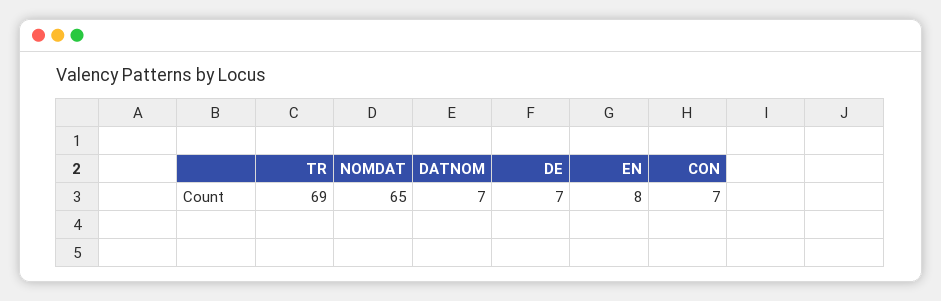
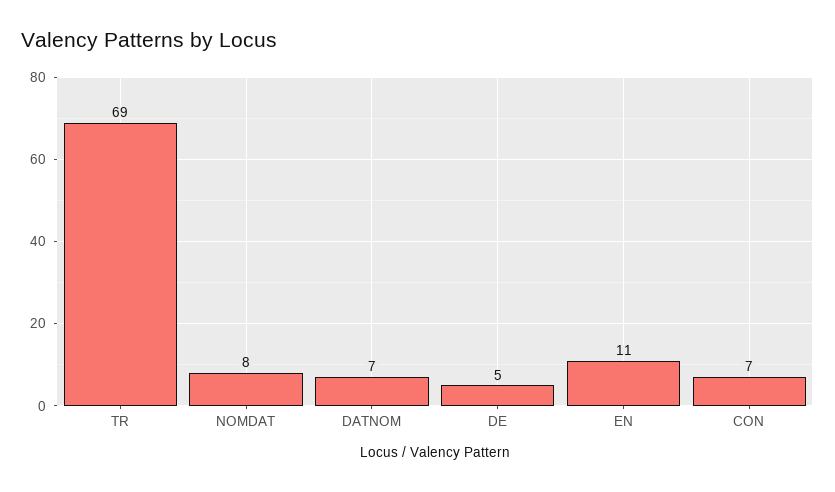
  {
    "TR": 69,
-   "NOMDAT": 65,
+   "NOMDAT": 8,
    "DATNOM": 7,
-   "DE": 7,
+   "DE": 5,
-   "EN": 8,
+   "EN": 11,
    "CON": 7
  }

